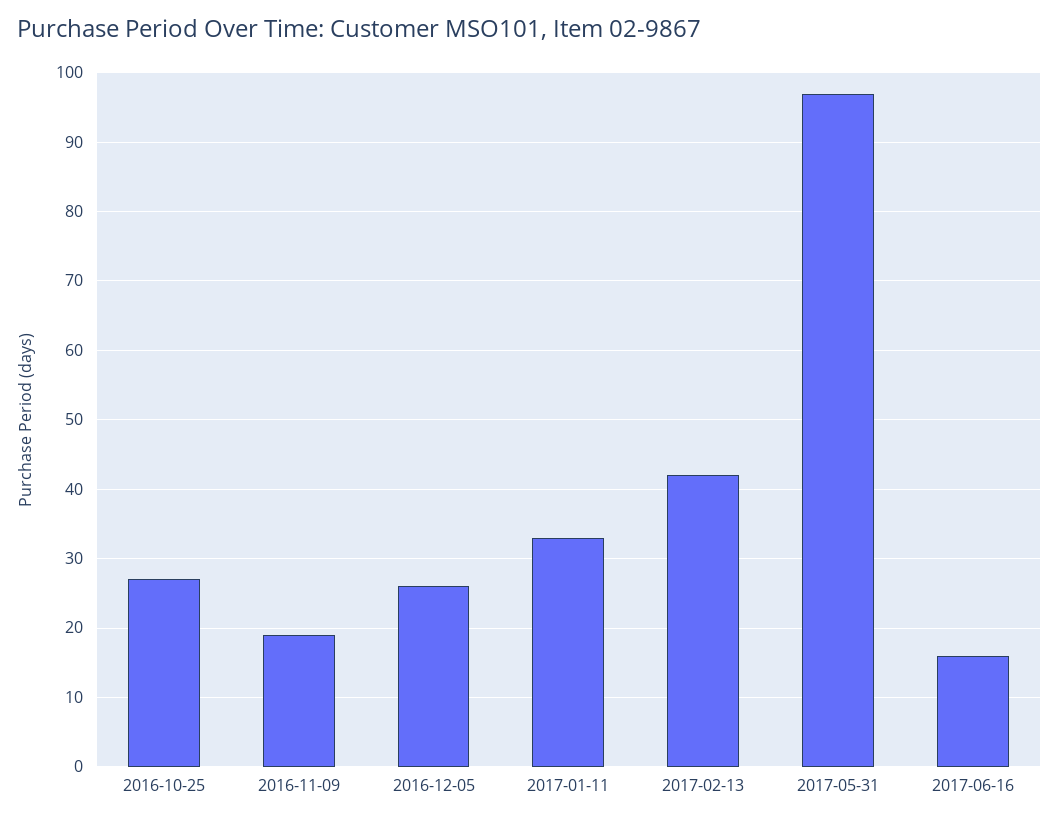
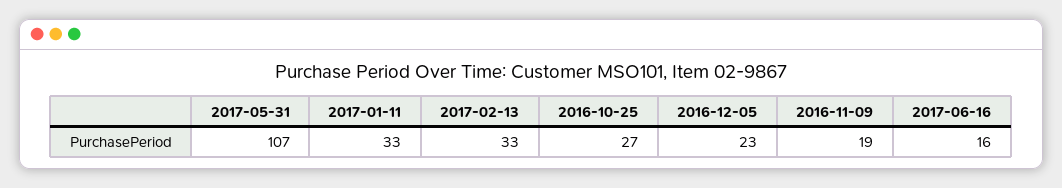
  {
    "2016-10-25": 27,
    "2016-11-09": 19,
-   "2016-12-05": 26,
+   "2016-12-05": 23,
    "2017-01-11": 33,
-   "2017-02-13": 42,
+   "2017-02-13": 33,
-   "2017-05-31": 97,
+   "2017-05-31": 107,
    "2017-06-16": 16
  }

